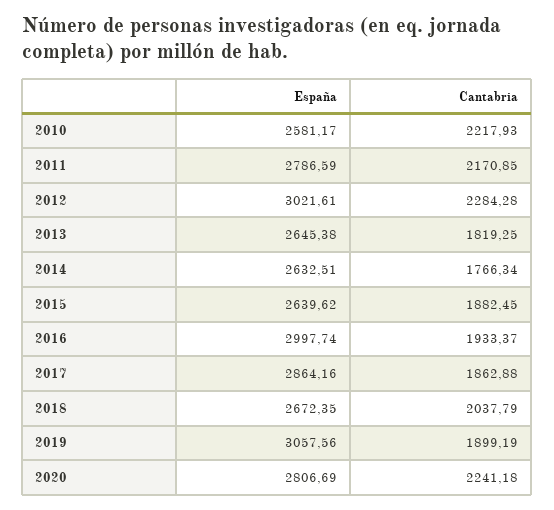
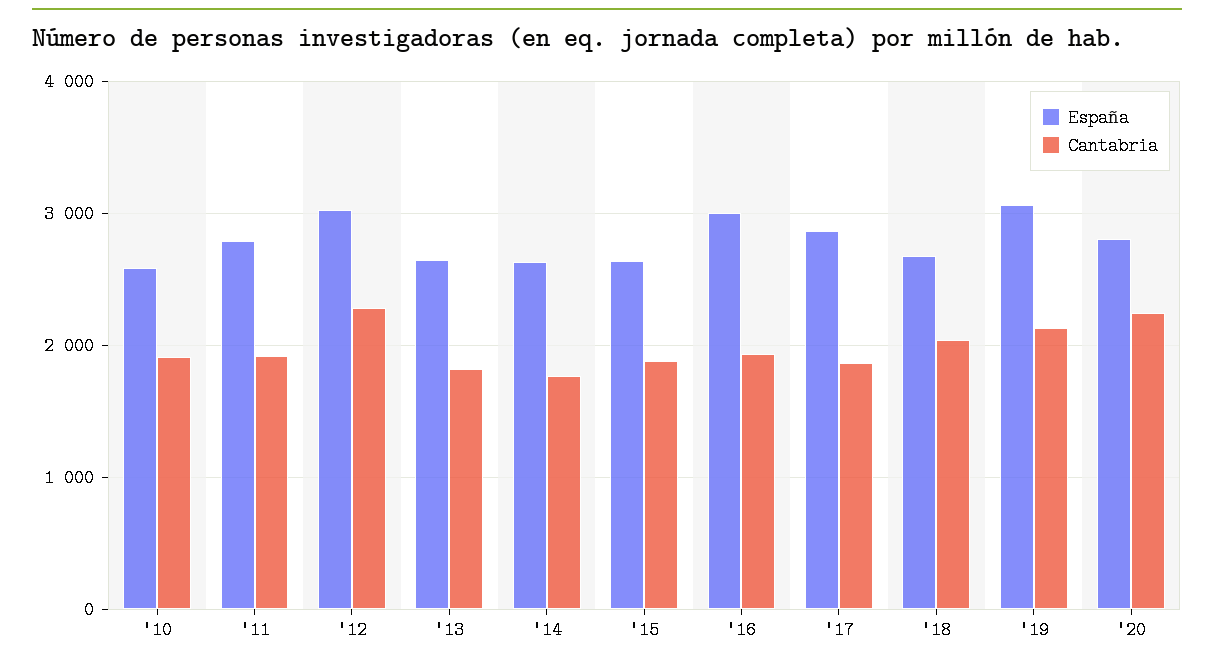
  {
    "España": {
      "2010": 2581.17,
      "2011": 2786.59,
      "2012": 3021.61,
      "2013": 2645.38,
      "2014": 2632.51,
      "2015": 2639.62,
      "2016": 2997.74,
      "2017": 2864.16,
      "2018": 2672.35,
      "2019": 3057.56,
      "2020": 2806.69
    },
    "Cantabria": {
-     "2010": 2217.93,
+     "2010": 1900,
-     "2011": 2170.85,
+     "2011": 1900,
      "2012": 2284.28,
      "2013": 1819.25,
      "2014": 1766.34,
      "2015": 1882.45,
      "2016": 1933.37,
      "2017": 1862.88,
      "2018": 2037.79,
-     "2019": 1899.19,
+     "2019": 2100,
      "2020": 2241.18
    }
  }

